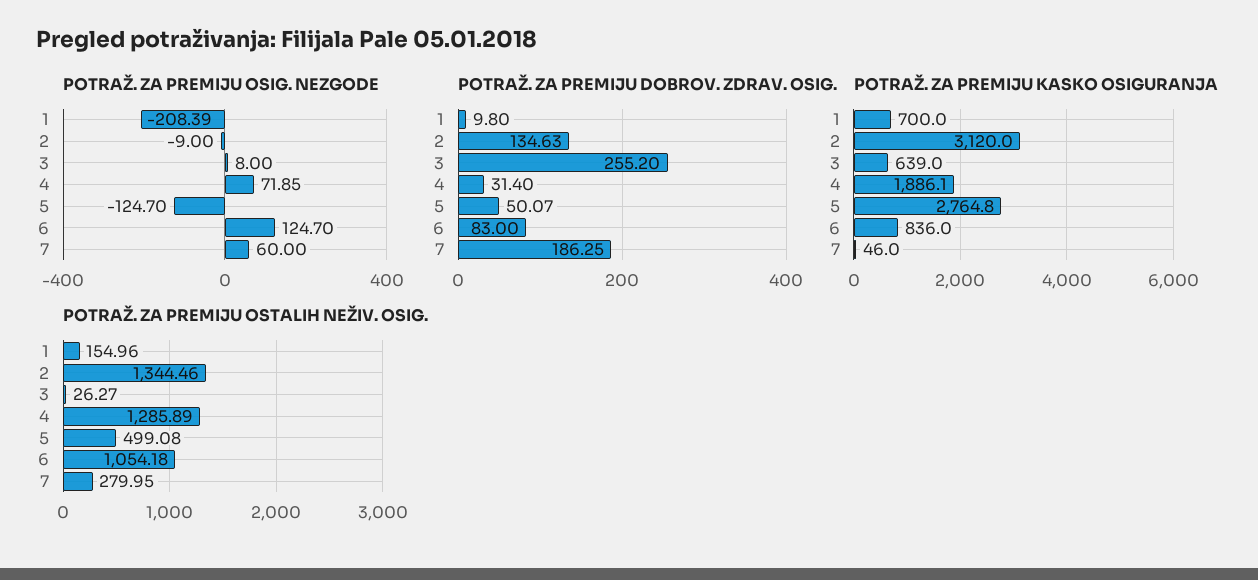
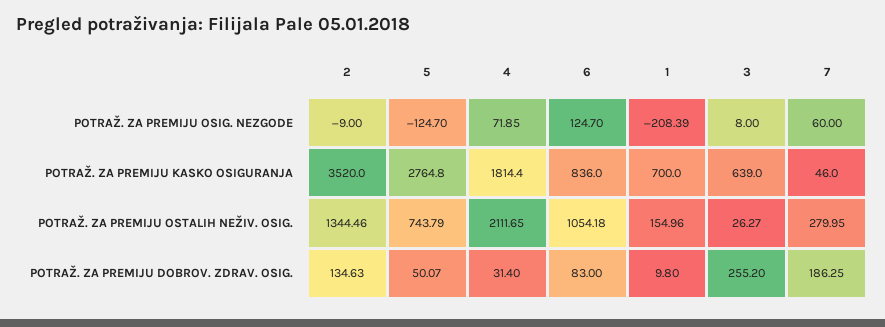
  {
    "POTRAŽ. ZA PREMIJU OSIG. NEZGODE": {
      "1": -208.39,
      "2": -9,
      "3": 8,
      "4": 71.85,
      "5": -124.7,
      "6": 124.7,
      "7": 60
    },
    "POTRAŽ. ZA PREMIJU DOBROV. ZDRAV. OSIG.": {
      "1": 9.8,
      "2": 134.63,
      "3": 255.2,
      "4": 31.4,
      "5": 50.07,
      "6": 83,
      "7": 186.25
    },
    "POTRAŽ. ZA PREMIJU KASKO OSIGURANJA": {
      "1": 700,
-     "2": 3120,
+     "2": 3520,
      "3": 639,
-     "4": 1886.1,
+     "4": 1814.4,
      "5": 2764.8,
      "6": 836,
      "7": 46
    },
    "POTRAŽ. ZA PREMIJU OSTALIH NEŽIV. OSIG.": {
      "1": 154.96,
      "2": 1344.46,
      "3": 26.27,
-     "4": 1285.89,
+     "4": 2111.65,
-     "5": 499.08,
+     "5": 743.79,
      "6": 1054.18,
      "7": 279.95
    }
  }

